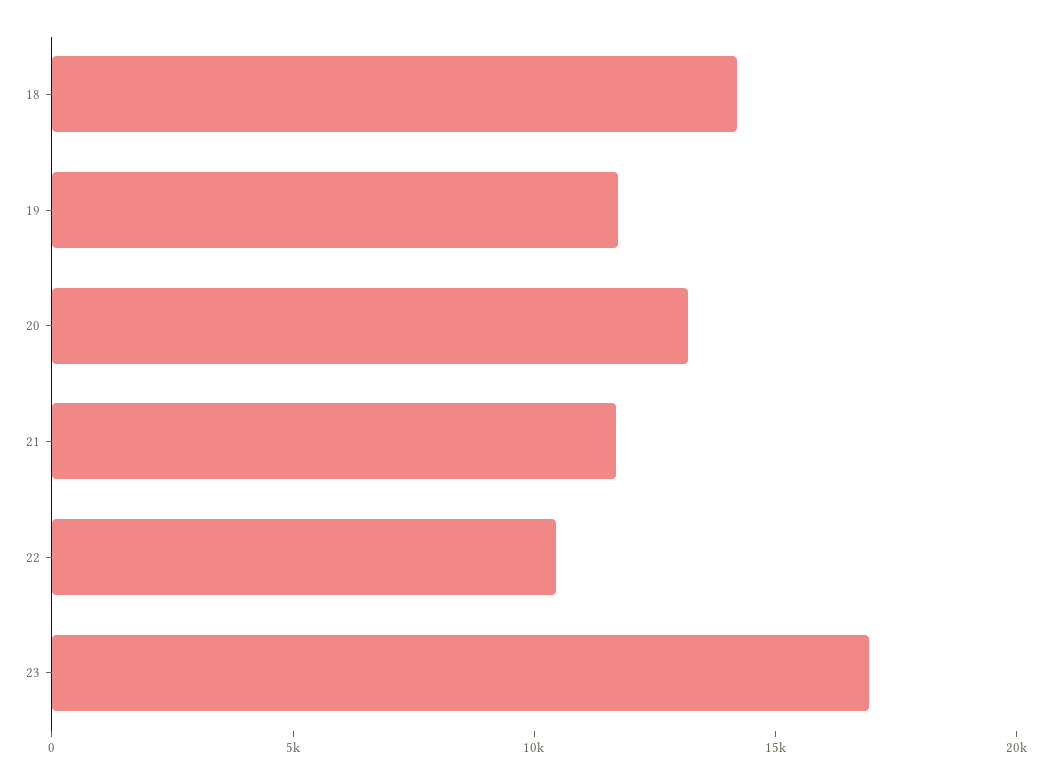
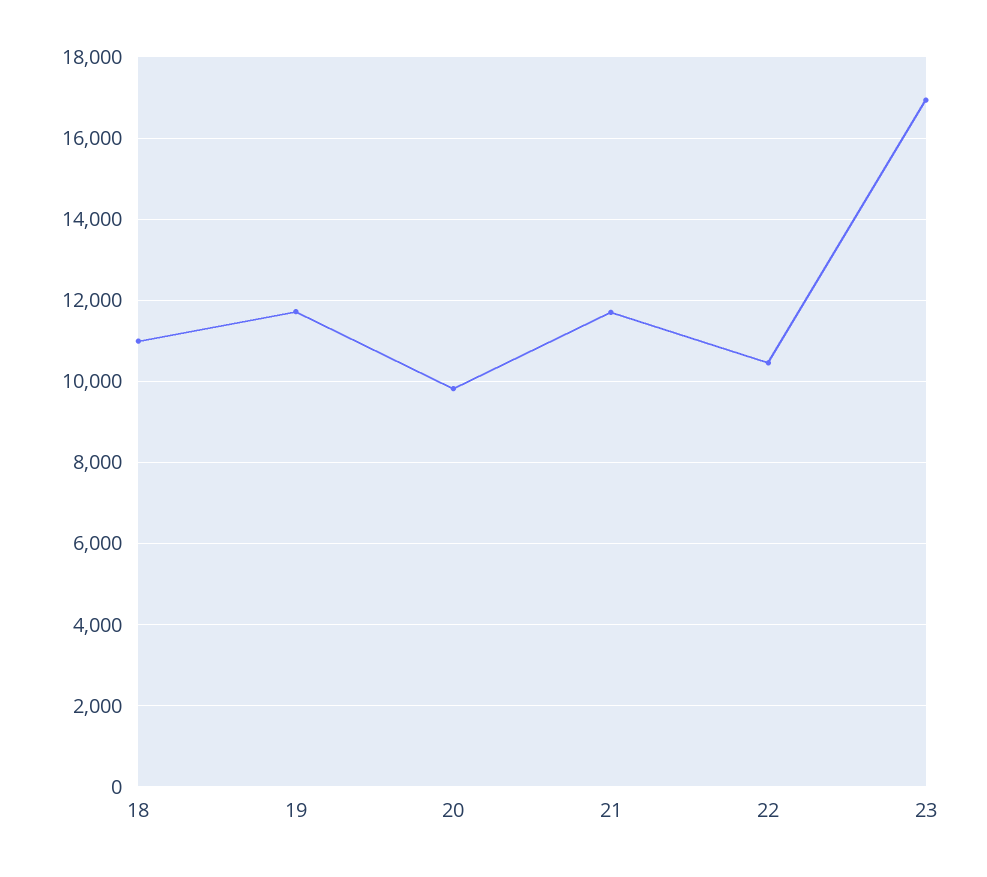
  {
-   "18": 14000,
+   "18": 11000,
    "19": 11800,
-   "20": 13000,
+   "20": 9800,
    "21": 11600,
    "22": 10400,
    "23": 17000
  }

